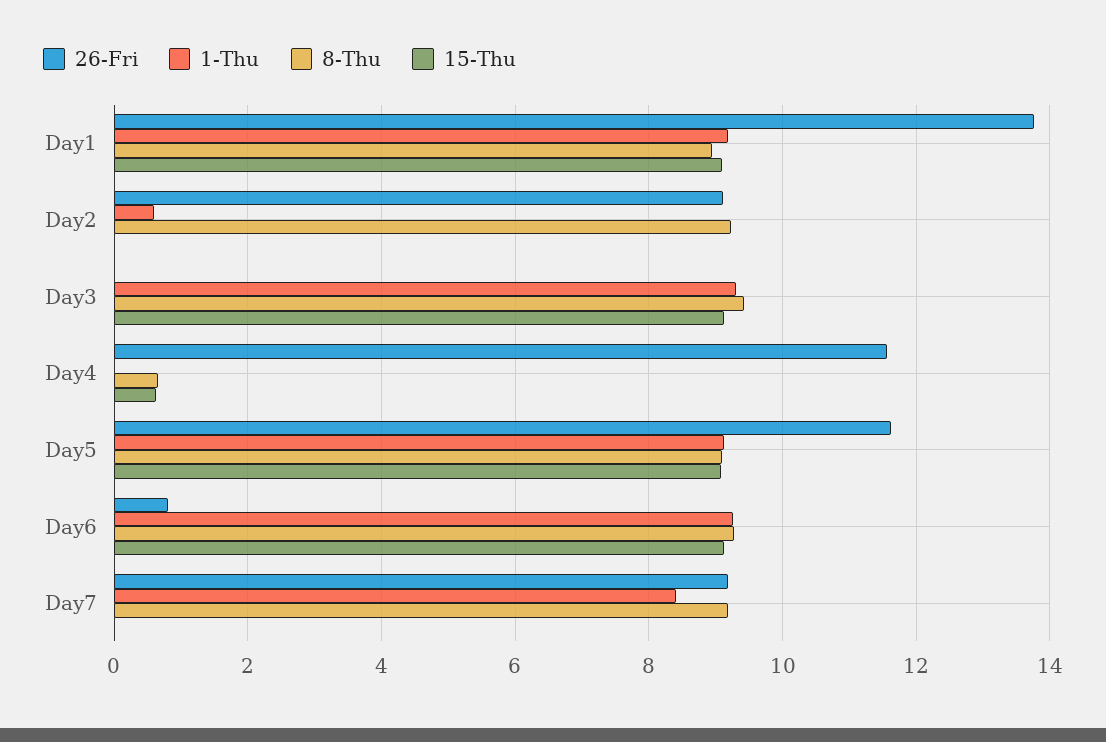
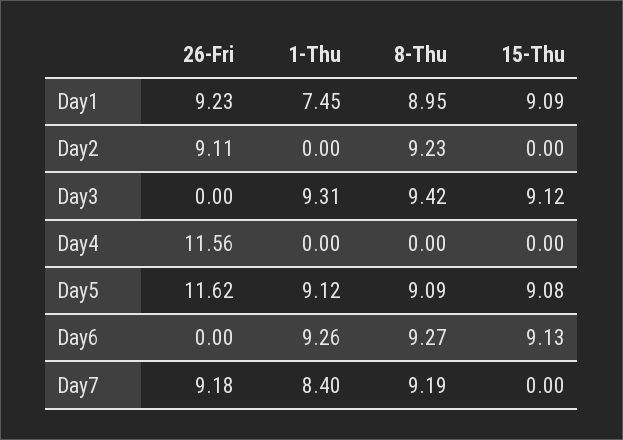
  {
    "26-Fri": {
-     "Day1": 13.8,
+     "Day1": 9.23,
      "Day2": 9.11,
      "Day3": 0,
      "Day4": 11.56,
      "Day5": 11.62,
-     "Day6": 0.8,
+     "Day6": 0,
      "Day7": 9.18
    },
    "1-Thu": {
-     "Day1": 9.2,
+     "Day1": 7.45,
-     "Day2": 0.6,
+     "Day2": 0,
      "Day3": 9.31,
      "Day4": 0,
      "Day5": 9.12,
      "Day6": 9.26,
      "Day7": 8.4
    },
    "8-Thu": {
      "Day1": 8.95,
      "Day2": 9.23,
      "Day3": 9.42,
-     "Day4": 0.6,
+     "Day4": 0,
      "Day5": 9.09,
      "Day6": 9.27,
      "Day7": 9.19
    },
    "15-Thu": {
      "Day1": 9.09,
      "Day2": 0,
      "Day3": 9.12,
-     "Day4": 0.6,
+     "Day4": 0,
      "Day5": 9.08,
      "Day6": 9.13,
      "Day7": 0
    }
  }

